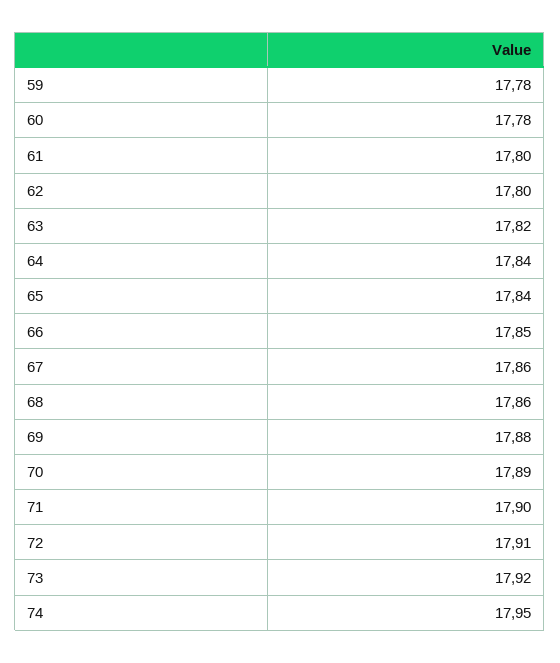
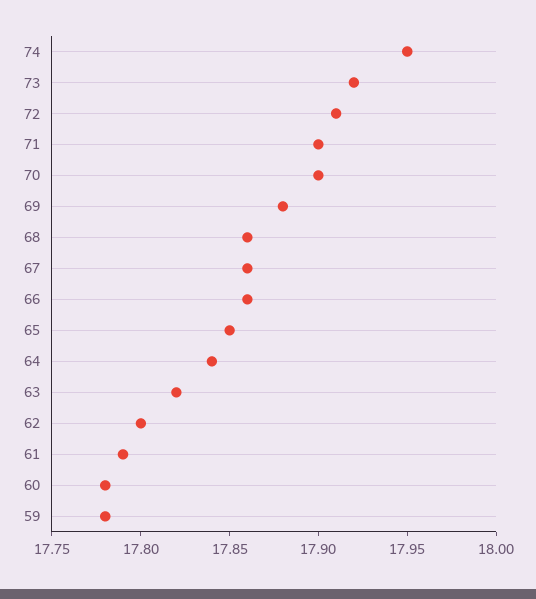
  {
    "59": 17.78,
    "60": 17.78,
-   "61": 17.8,
+   "61": 17.79,
    "62": 17.8,
    "63": 17.82,
    "64": 17.84,
-   "65": 17.84,
+   "65": 17.85,
-   "66": 17.85,
+   "66": 17.86,
    "67": 17.86,
    "68": 17.86,
    "69": 17.88,
-   "70": 17.89,
+   "70": 17.9,
    "71": 17.9,
    "72": 17.91,
    "73": 17.92,
    "74": 17.95
  }

